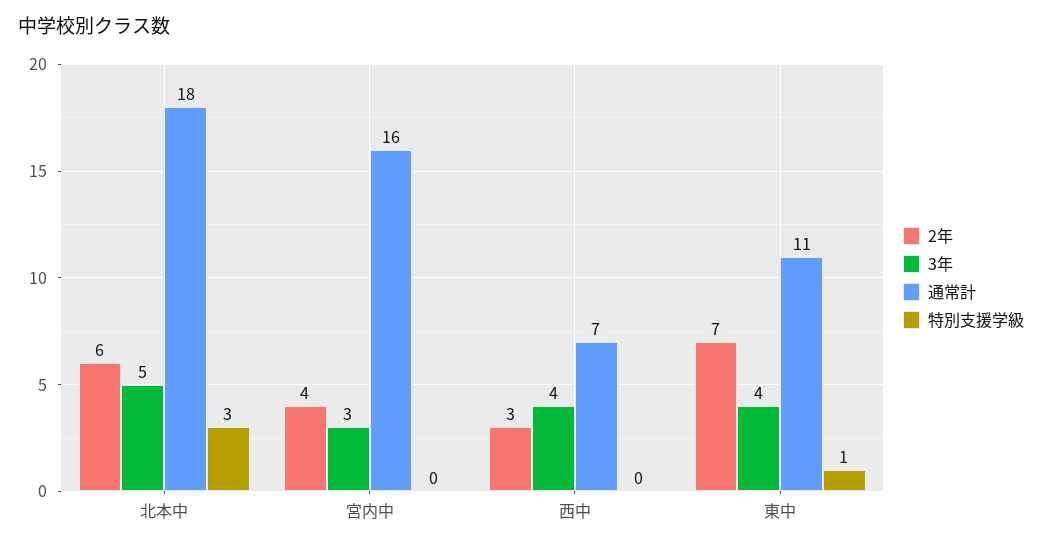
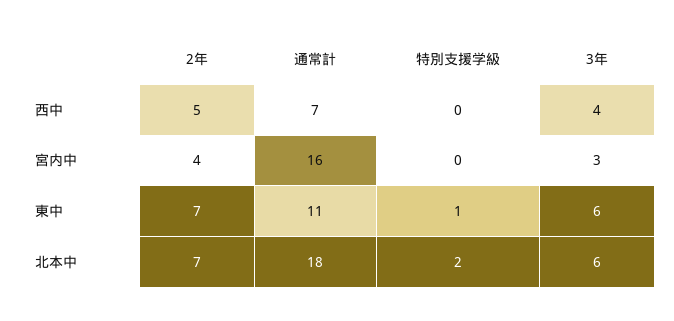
  {
    "2年": {
-     "北本中": 6,
+     "北本中": 7,
      "宮内中": 4,
-     "西中": 3,
+     "西中": 5,
      "東中": 7
    },
    "3年": {
-     "北本中": 5,
+     "北本中": 6,
      "宮内中": 3,
      "西中": 4,
-     "東中": 4
+     "東中": 6
    },
    "通常計": {
      "北本中": 18,
      "宮内中": 16,
      "西中": 7,
      "東中": 11
    },
    "特別支援学級": {
-     "北本中": 3,
+     "北本中": 2,
      "宮内中": 0,
      "西中": 0,
      "東中": 1
    }
  }

